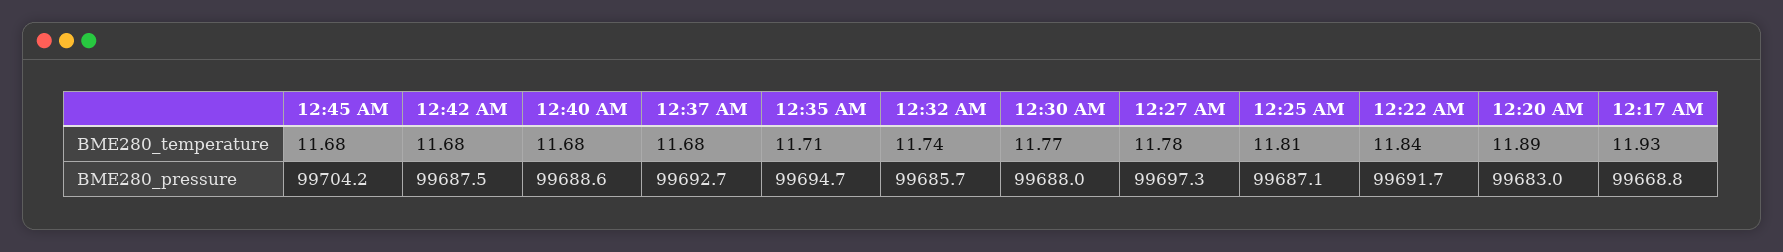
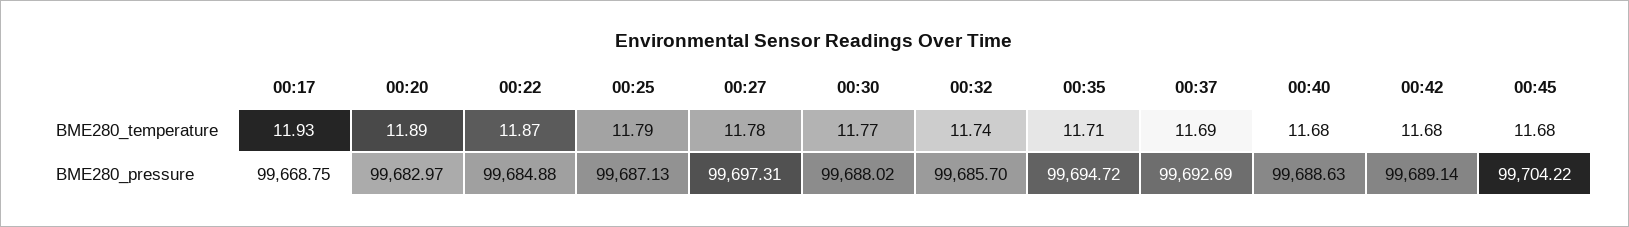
  {
    "12:45 AM": {
      "BME280_temperature": 11.68,
      "BME280_pressure": 99704.22
    },
    "12:42 AM": {
      "BME280_temperature": 11.68,
-     "BME280_pressure": 99687.5
+     "BME280_pressure": 99689.14
    },
    "12:40 AM": {
      "BME280_temperature": 11.68,
      "BME280_pressure": 99688.63
    },
    "12:37 AM": {
-     "BME280_temperature": 11.68,
+     "BME280_temperature": 11.69,
      "BME280_pressure": 99692.69
    },
    "12:35 AM": {
      "BME280_temperature": 11.71,
      "BME280_pressure": 99694.72
    },
    "12:32 AM": {
      "BME280_temperature": 11.74,
      "BME280_pressure": 99685.7
    },
    "12:30 AM": {
      "BME280_temperature": 11.77,
      "BME280_pressure": 99688.02
    },
    "12:27 AM": {
      "BME280_temperature": 11.78,
      "BME280_pressure": 99697.31
    },
    "12:25 AM": {
-     "BME280_temperature": 11.81,
+     "BME280_temperature": 11.79,
      "BME280_pressure": 99687.13
    },
    "12:22 AM": {
-     "BME280_temperature": 11.84,
+     "BME280_temperature": 11.87,
-     "BME280_pressure": 99691.7
+     "BME280_pressure": 99684.88
    },
    "12:20 AM": {
      "BME280_temperature": 11.89,
      "BME280_pressure": 99682.97
    },
    "12:17 AM": {
      "BME280_temperature": 11.93,
      "BME280_pressure": 99668.75
    }
  }

